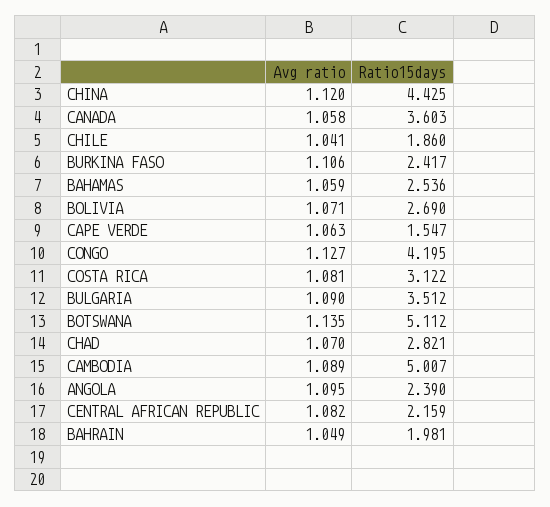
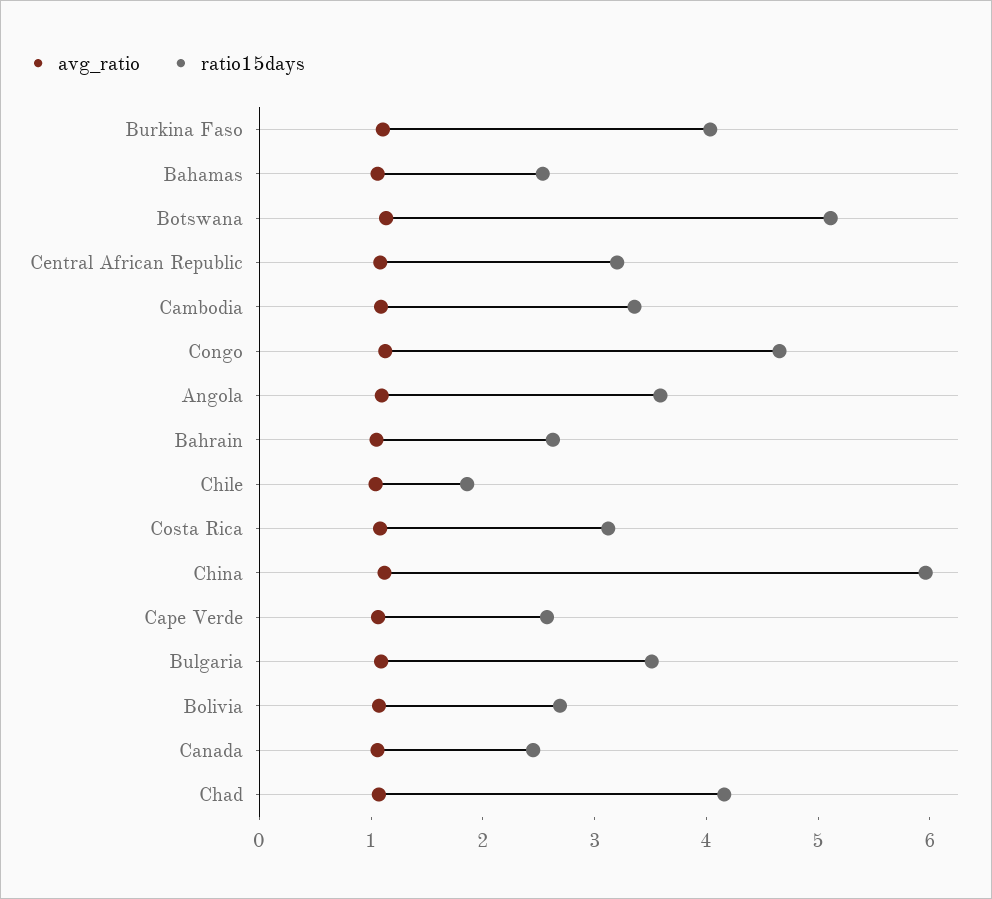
  {
    "Avg ratio": {
      "CHINA": 1.12,
      "CANADA": 1.058,
      "CHILE": 1.041,
      "BURKINA FASO": 1.106,
      "BAHAMAS": 1.059,
      "BOLIVIA": 1.071,
      "CAPE VERDE": 1.063,
      "CONGO": 1.127,
      "COSTA RICA": 1.081,
      "BULGARIA": 1.09,
      "BOTSWANA": 1.135,
      "CHAD": 1.07,
      "CAMBODIA": 1.089,
      "ANGOLA": 1.095,
      "CENTRAL AFRICAN REPUBLIC": 1.082,
      "BAHRAIN": 1.049
    },
    "Ratio15days": {
-     "CHINA": 4.425,
+     "CHINA": 6,
-     "CANADA": 3.603,
+     "CANADA": 2.4,
      "CHILE": 1.86,
-     "BURKINA FASO": 2.417,
+     "BURKINA FASO": 4,
      "BAHAMAS": 2.536,
      "BOLIVIA": 2.69,
-     "CAPE VERDE": 1.547,
+     "CAPE VERDE": 2.6,
-     "CONGO": 4.195,
+     "CONGO": 4.6,
      "COSTA RICA": 3.122,
      "BULGARIA": 3.512,
      "BOTSWANA": 5.112,
-     "CHAD": 2.821,
+     "CHAD": 4.2,
-     "CAMBODIA": 5.007,
+     "CAMBODIA": 3.4,
-     "ANGOLA": 2.39,
+     "ANGOLA": 3.6,
-     "CENTRAL AFRICAN REPUBLIC": 2.159,
+     "CENTRAL AFRICAN REPUBLIC": 3.2,
-     "BAHRAIN": 1.981
+     "BAHRAIN": 2.6
    }
  }

